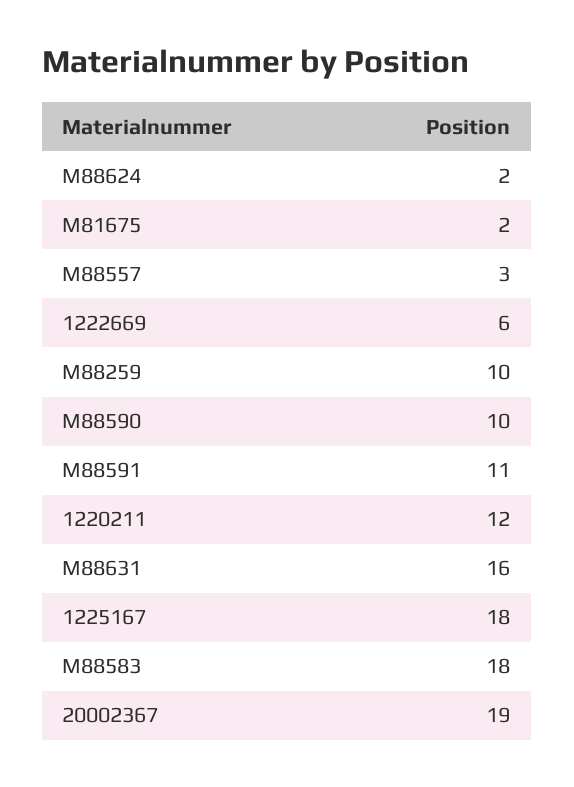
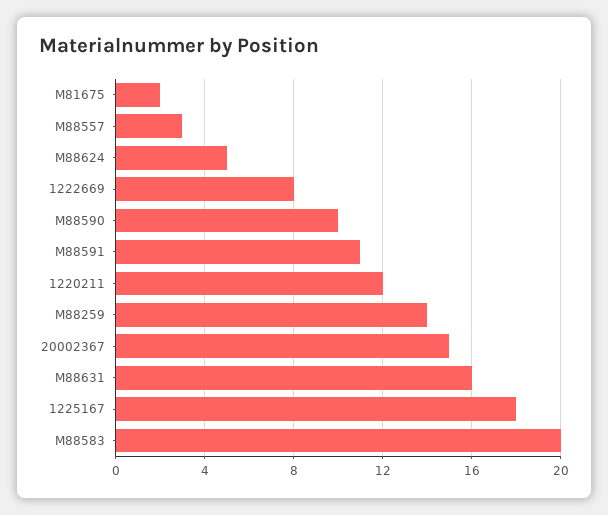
  {
-   "M88624": 2,
+   "M88624": 5,
    "M81675": 2,
    "M88557": 3,
-   "1222669": 6,
+   "1222669": 8,
-   "M88259": 10,
+   "M88259": 14,
    "M88590": 10,
    "M88591": 11,
    "1220211": 12,
    "M88631": 16,
    "1225167": 18,
-   "M88583": 18,
+   "M88583": 20,
-   "20002367": 19
+   "20002367": 15
  }

